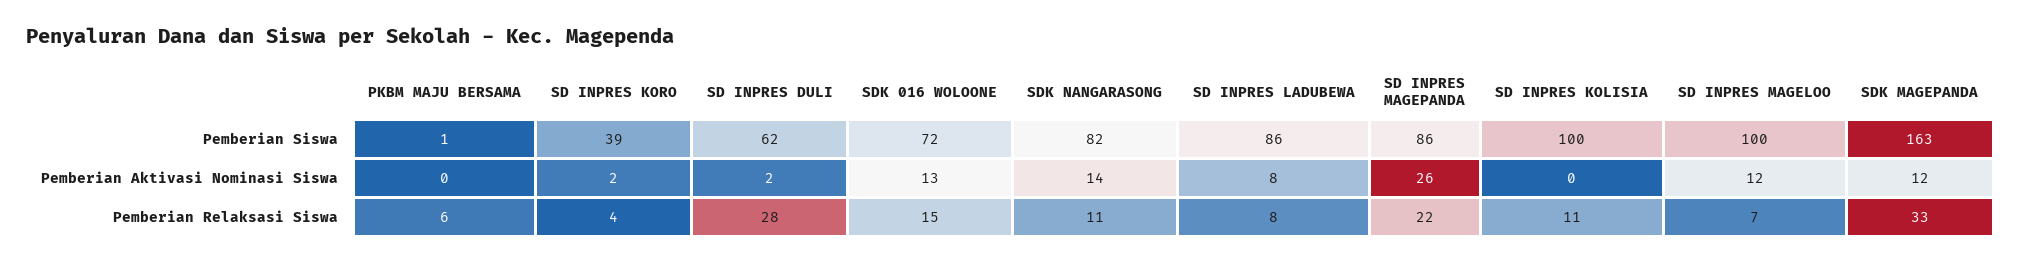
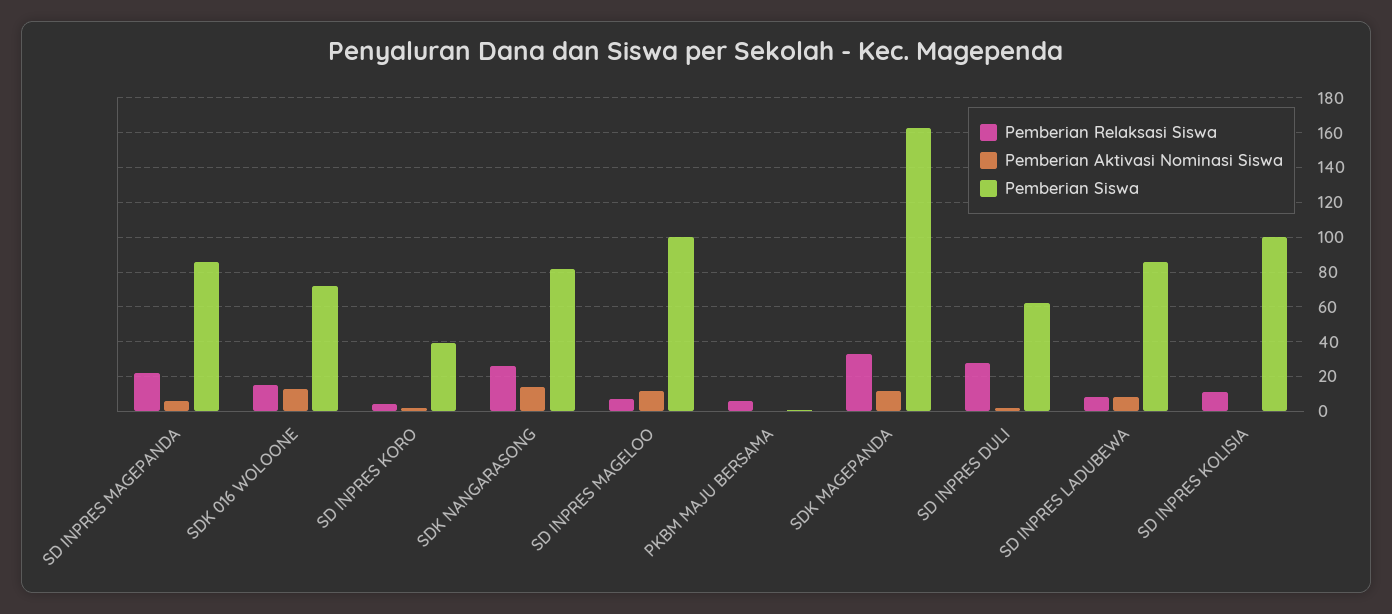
  {
    "Pemberian Siswa": {
      "PKBM MAJU BERSAMA": 1,
      "SD INPRES KORO": 39,
      "SD INPRES DULI": 62,
      "SDK 016 WOLOONE": 72,
      "SDK NANGARASONG": 82,
      "SD INPRES LADUBEWA": 86,
      "SD INPRES MAGEPANDA": 86,
      "SD INPRES KOLISIA": 100,
      "SD INPRES MAGELOO": 100,
      "SDK MAGEPANDA": 163
    },
    "Pemberian Aktivasi Nominasi Siswa": {
      "PKBM MAJU BERSAMA": 0,
      "SD INPRES KORO": 2,
      "SD INPRES DULI": 2,
      "SDK 016 WOLOONE": 13,
      "SDK NANGARASONG": 14,
      "SD INPRES LADUBEWA": 8,
-     "SD INPRES MAGEPANDA": 26,
+     "SD INPRES MAGEPANDA": 5,
      "SD INPRES KOLISIA": 0,
      "SD INPRES MAGELOO": 12,
      "SDK MAGEPANDA": 12
    },
    "Pemberian Relaksasi Siswa": {
      "PKBM MAJU BERSAMA": 6,
      "SD INPRES KORO": 4,
      "SD INPRES DULI": 28,
      "SDK 016 WOLOONE": 15,
-     "SDK NANGARASONG": 11,
+     "SDK NANGARASONG": 25,
      "SD INPRES LADUBEWA": 8,
      "SD INPRES MAGEPANDA": 22,
      "SD INPRES KOLISIA": 11,
      "SD INPRES MAGELOO": 7,
      "SDK MAGEPANDA": 33
    }
  }

